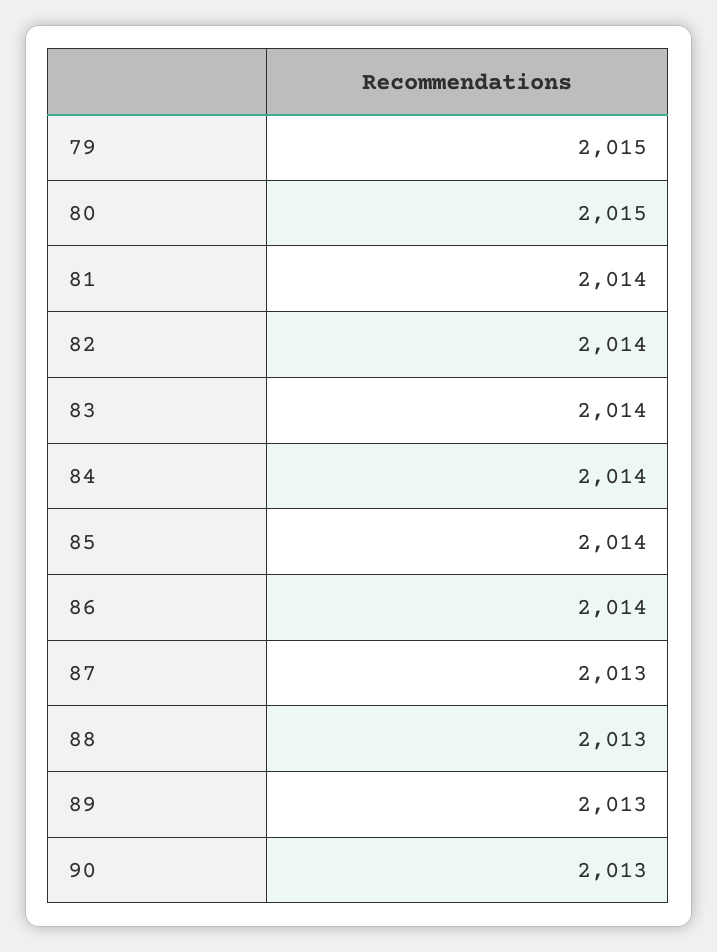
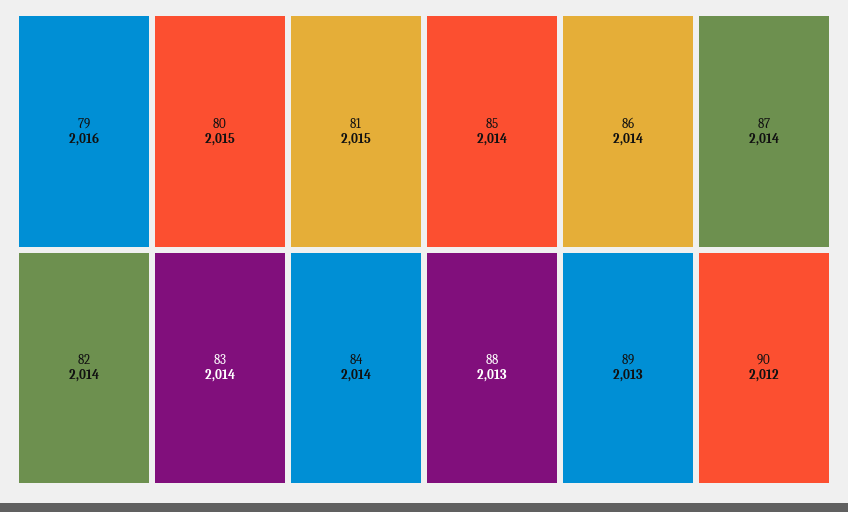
  {
-   "79": 2015,
+   "79": 2016,
    "80": 2015,
-   "81": 2014,
+   "81": 2015,
    "82": 2014,
    "83": 2014,
    "84": 2014,
    "85": 2014,
    "86": 2014,
-   "87": 2013,
+   "87": 2014,
    "88": 2013,
    "89": 2013,
-   "90": 2013
+   "90": 2012
  }

